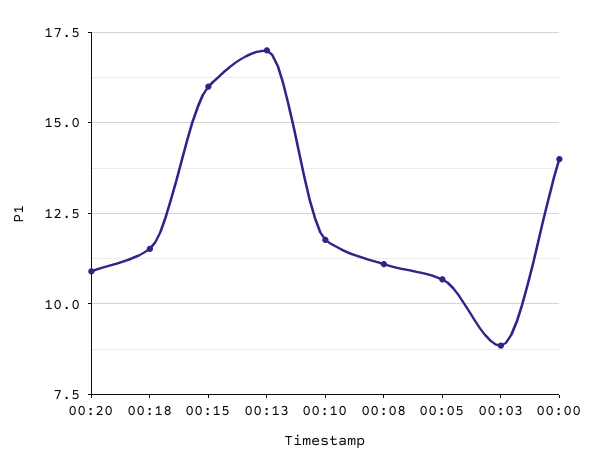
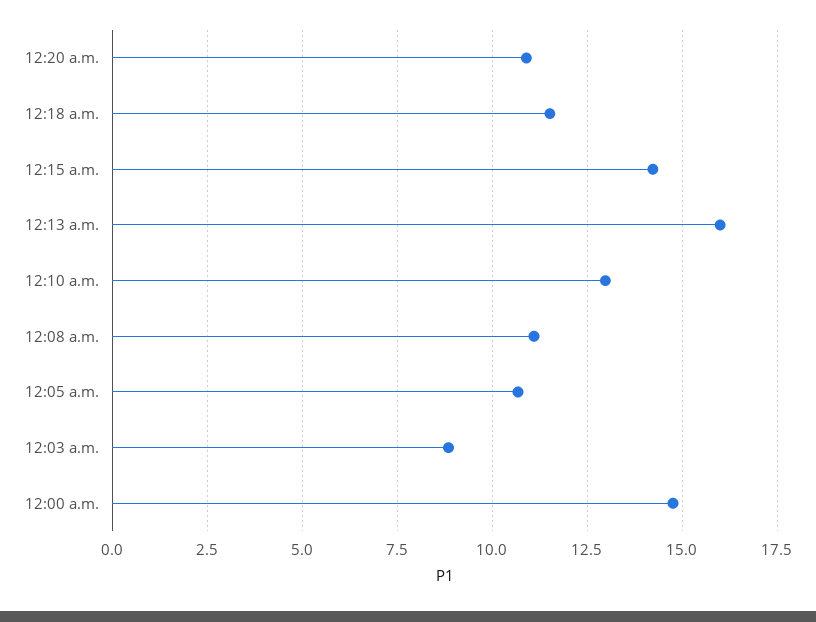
  {
    "00:20": 11,
    "00:18": 11.5,
-   "00:15": 16,
+   "00:15": 14.25,
-   "00:13": 17,
+   "00:13": 16,
-   "00:10": 11.75,
+   "00:10": 13,
    "00:08": 11,
    "00:05": 10.75,
    "00:03": 8.75,
-   "00:00": 14
+   "00:00": 14.75
  }

